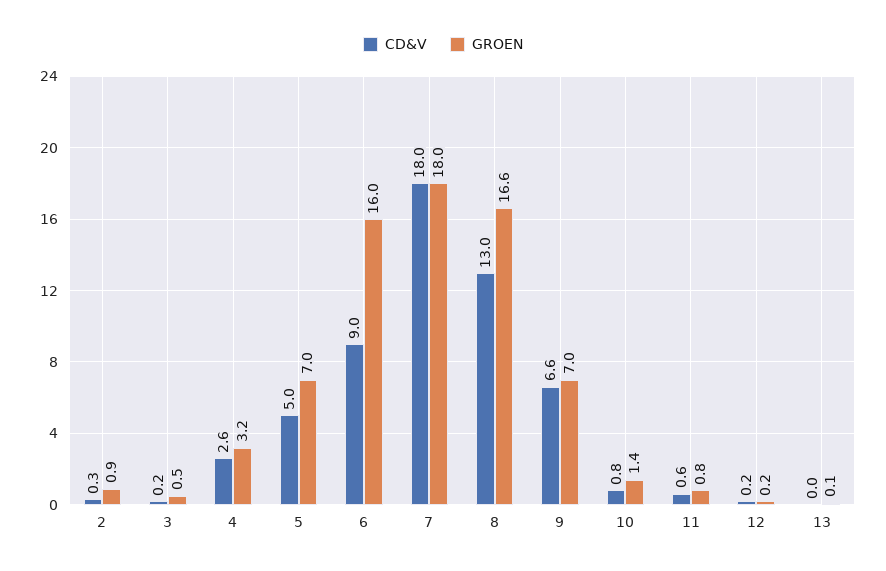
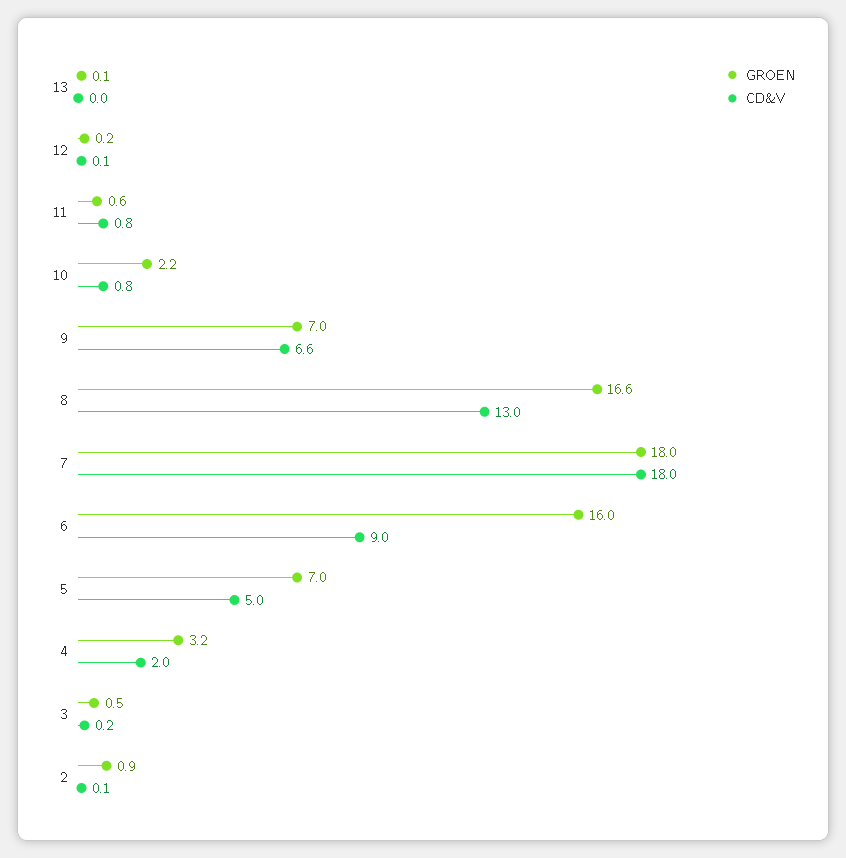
  {
    "CD&V": {
-     "2": 0.3,
+     "2": 0.1,
      "3": 0.2,
-     "4": 2.6,
+     "4": 2,
      "5": 5,
      "6": 9,
      "7": 18,
      "8": 13,
      "9": 6.6,
      "10": 0.8,
-     "11": 0.6,
+     "11": 0.8,
-     "12": 0.2,
+     "12": 0.1,
      "13": 0
    },
    "GROEN": {
      "2": 0.9,
      "3": 0.5,
      "4": 3.2,
      "5": 7,
      "6": 16,
      "7": 18,
      "8": 16.6,
      "9": 7,
-     "10": 1.4,
+     "10": 2.2,
-     "11": 0.8,
+     "11": 0.6,
      "12": 0.2,
      "13": 0.1
    }
  }

